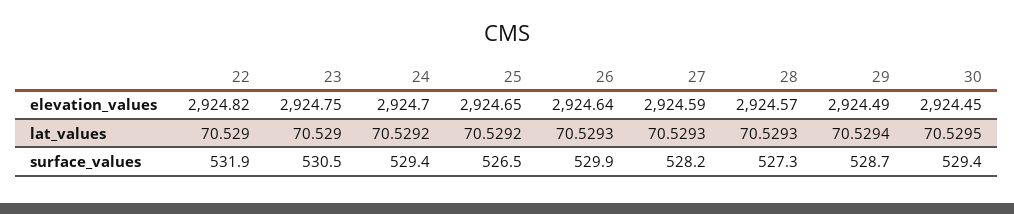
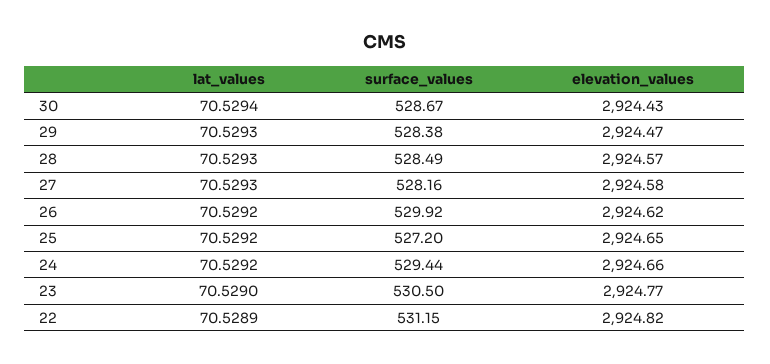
  {
    "22": {
      "elevation_values": 2924.82,
-     "lat_values": 70.529,
+     "lat_values": 70.5289,
-     "surface_values": 531.9
+     "surface_values": 531.15
    },
    "23": {
-     "elevation_values": 2924.75,
+     "elevation_values": 2924.77,
      "lat_values": 70.529,
      "surface_values": 530.5
    },
    "24": {
-     "elevation_values": 2924.7,
+     "elevation_values": 2924.66,
      "lat_values": 70.5292,
      "surface_values": 529.44
    },
    "25": {
      "elevation_values": 2924.65,
      "lat_values": 70.5292,
-     "surface_values": 526.5
+     "surface_values": 527.2
    },
    "26": {
-     "elevation_values": 2924.64,
+     "elevation_values": 2924.62,
-     "lat_values": 70.5293,
+     "lat_values": 70.5292,
      "surface_values": 529.92
    },
    "27": {
-     "elevation_values": 2924.59,
+     "elevation_values": 2924.58,
      "lat_values": 70.5293,
      "surface_values": 528.16
    },
    "28": {
      "elevation_values": 2924.57,
      "lat_values": 70.5293,
-     "surface_values": 527.3
+     "surface_values": 528.49
    },
    "29": {
-     "elevation_values": 2924.49,
+     "elevation_values": 2924.47,
-     "lat_values": 70.5294,
+     "lat_values": 70.5293,
-     "surface_values": 528.7
+     "surface_values": 528.38
    },
    "30": {
-     "elevation_values": 2924.45,
+     "elevation_values": 2924.43,
-     "lat_values": 70.5295,
+     "lat_values": 70.5294,
-     "surface_values": 529.4
+     "surface_values": 528.67
    }
  }

